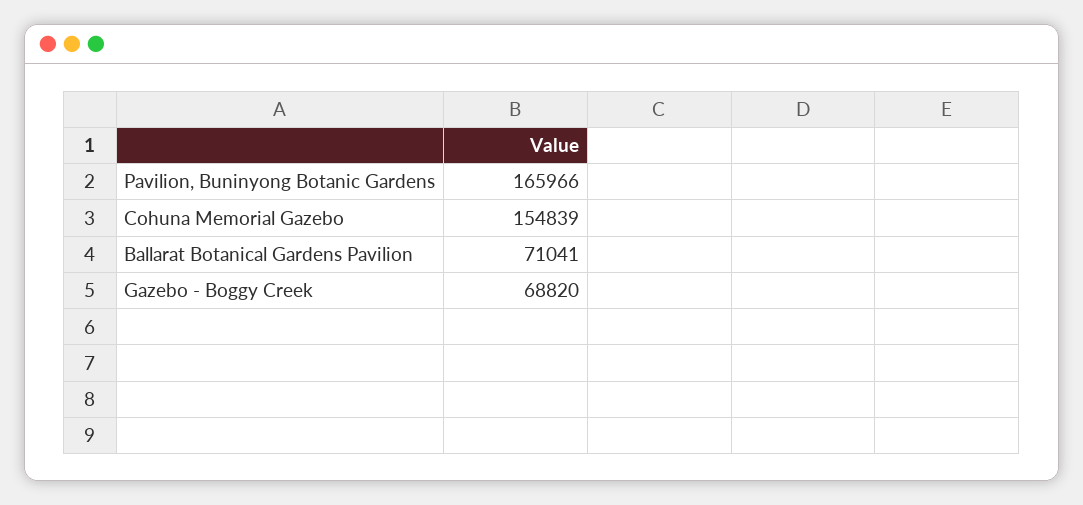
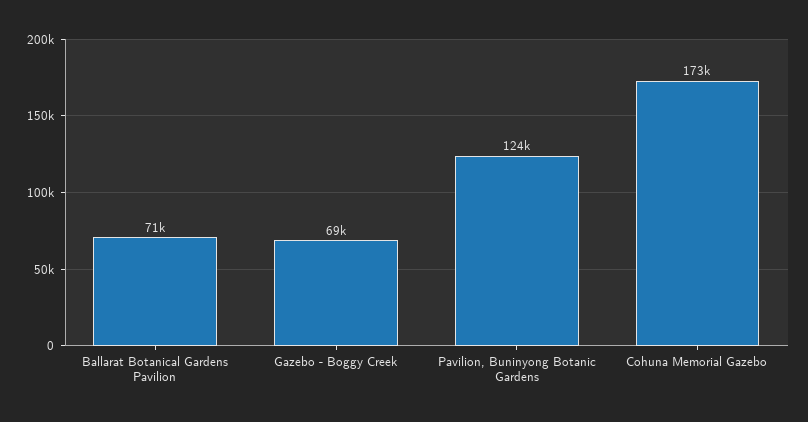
  {
-   "Pavilion, Buninyong Botanic Gardens": 165966,
+   "Pavilion, Buninyong Botanic Gardens": 124000,
-   "Cohuna Memorial Gazebo": 154839,
+   "Cohuna Memorial Gazebo": 173000,
    "Ballarat Botanical Gardens Pavilion": 71041,
    "Gazebo - Boggy Creek": 68820
  }

